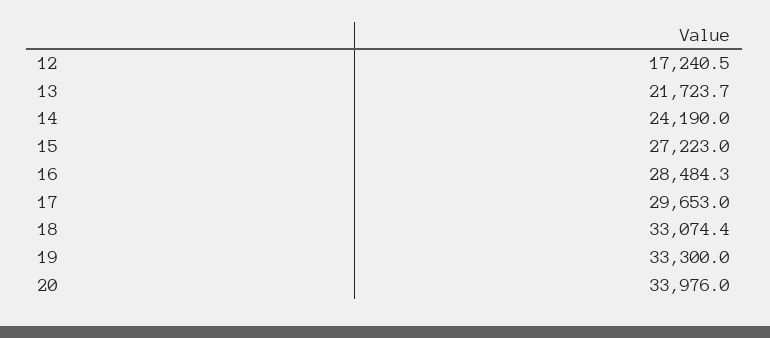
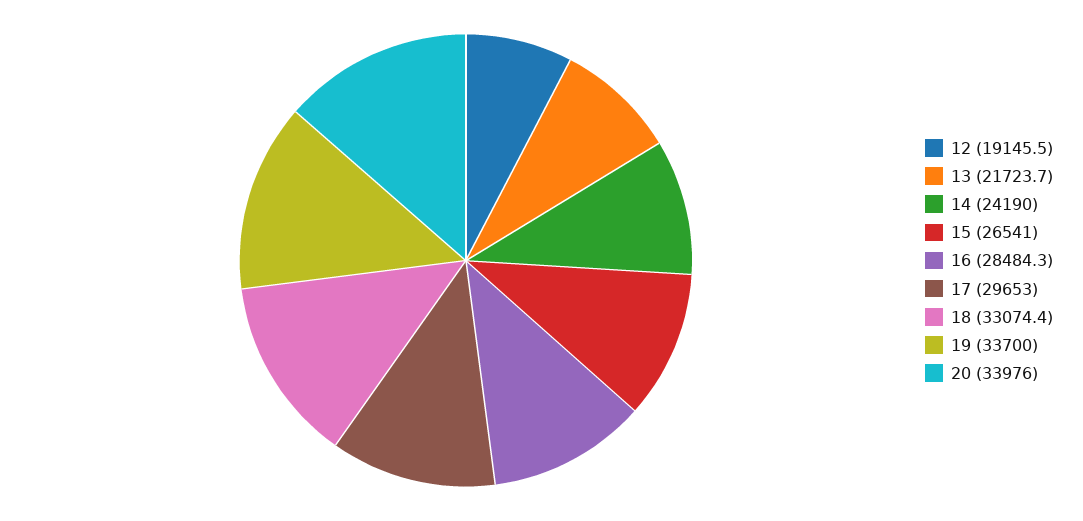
  {
-   "12": 17240.5,
+   "12": 19145.5,
    "13": 21723.7,
    "14": 24190,
-   "15": 27223,
+   "15": 26541,
    "16": 28484.3,
    "17": 29653,
    "18": 33074.4,
-   "19": 33300,
+   "19": 33700,
    "20": 33976
  }

